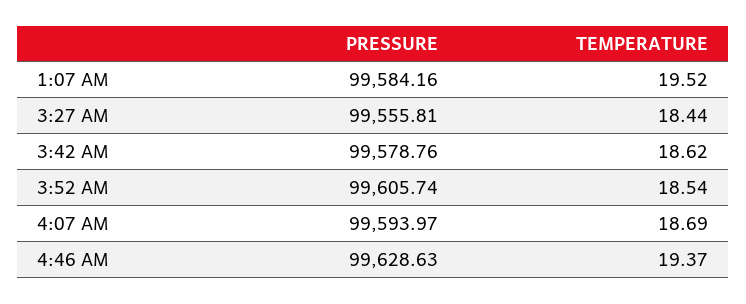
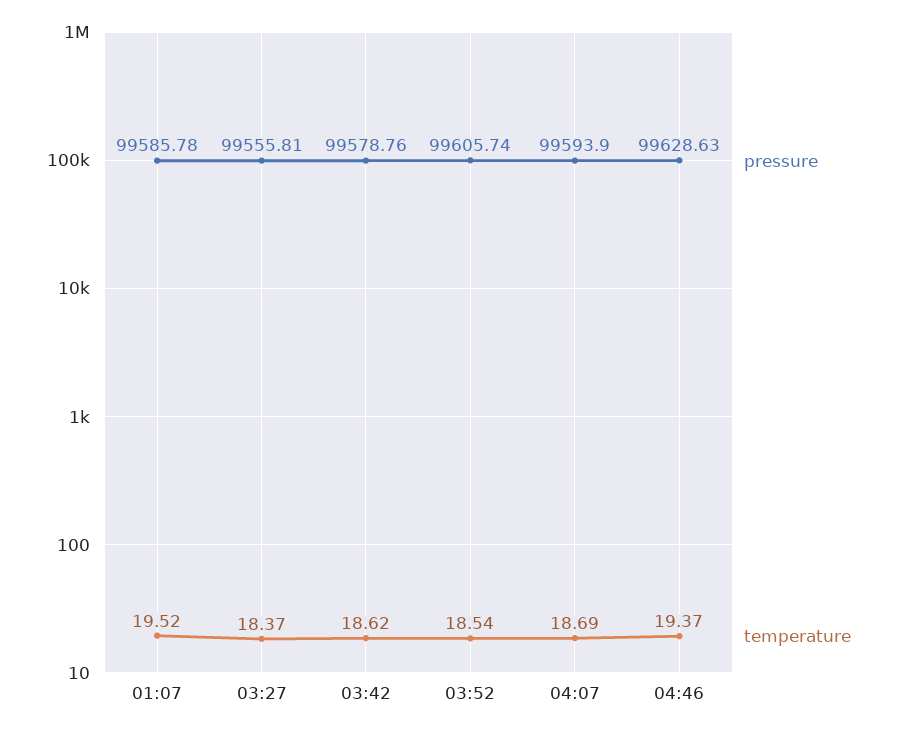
  {
    "PRESSURE": {
-     "1:07 AM": 99584.16,
+     "1:07 AM": 99585.78,
      "3:27 AM": 99555.81,
      "3:42 AM": 99578.76,
      "3:52 AM": 99605.74,
-     "4:07 AM": 99593.97,
+     "4:07 AM": 99593.9,
      "4:46 AM": 99628.63
    },
    "TEMPERATURE": {
      "1:07 AM": 19.52,
-     "3:27 AM": 18.44,
+     "3:27 AM": 18.37,
      "3:42 AM": 18.62,
      "3:52 AM": 18.54,
      "4:07 AM": 18.69,
      "4:46 AM": 19.37
    }
  }

